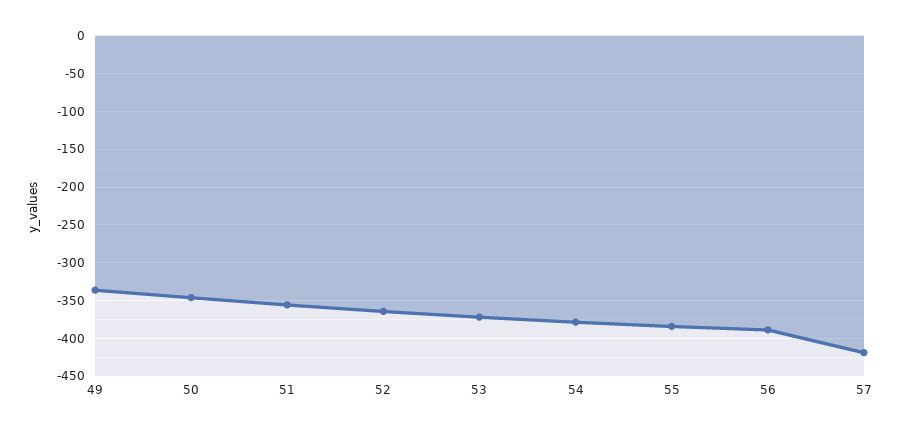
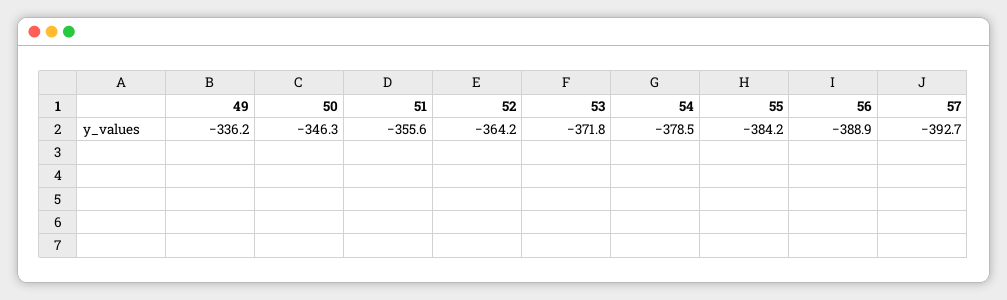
  {
    "49": -336.2,
    "50": -346.3,
    "51": -355.6,
    "52": -364.2,
    "53": -371.8,
    "54": -378.5,
    "55": -384.2,
    "56": -388.9,
-   "57": -420
+   "57": -392.7
  }

